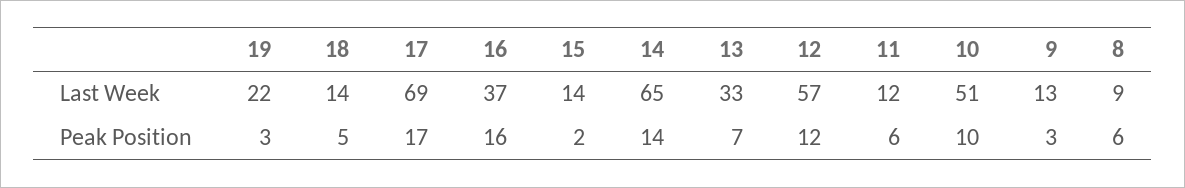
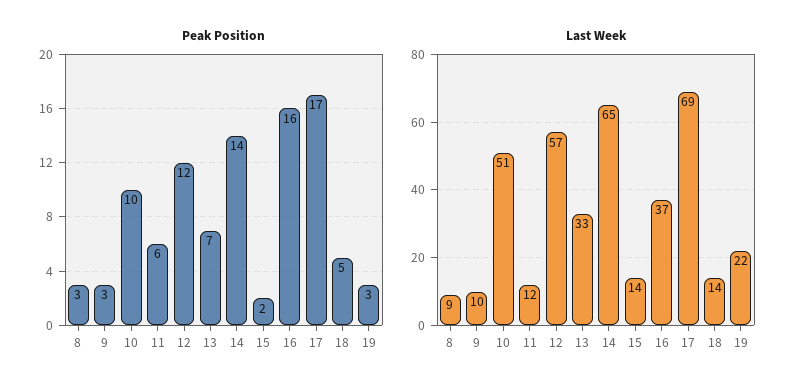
  {
    "Last Week": {
      "19": 22,
      "18": 14,
      "17": 69,
      "16": 37,
      "15": 14,
      "14": 65,
      "13": 33,
      "12": 57,
      "11": 12,
      "10": 51,
-     "9": 13,
+     "9": 10,
      "8": 9
    },
    "Peak Position": {
      "19": 3,
      "18": 5,
      "17": 17,
      "16": 16,
      "15": 2,
      "14": 14,
      "13": 7,
      "12": 12,
      "11": 6,
      "10": 10,
      "9": 3,
-     "8": 6
+     "8": 3
    }
  }

